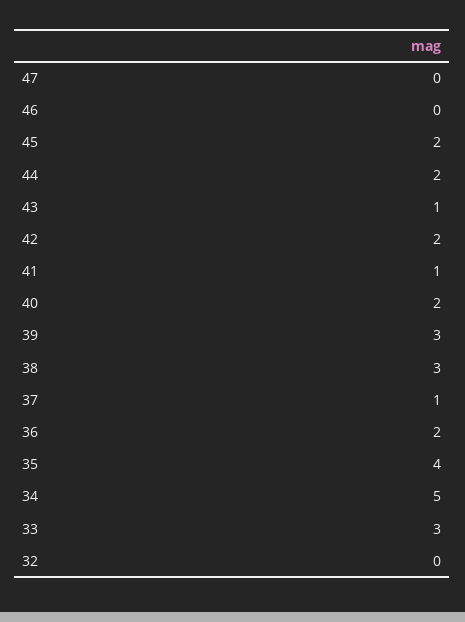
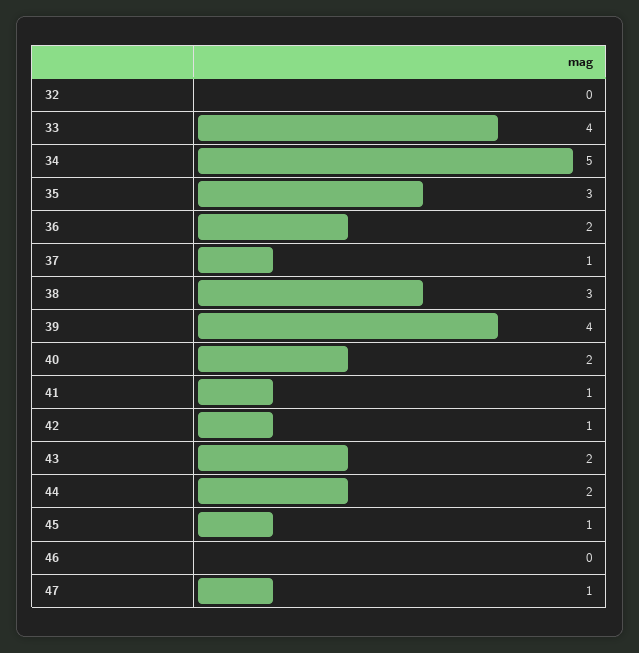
  {
-   "47": 0,
+   "47": 1,
    "46": 0,
-   "45": 2,
+   "45": 1,
    "44": 2,
-   "43": 1,
+   "43": 2,
-   "42": 2,
+   "42": 1,
    "41": 1,
    "40": 2,
-   "39": 3,
+   "39": 4,
    "38": 3,
    "37": 1,
    "36": 2,
-   "35": 4,
+   "35": 3,
    "34": 5,
-   "33": 3,
+   "33": 4,
    "32": 0
  }

